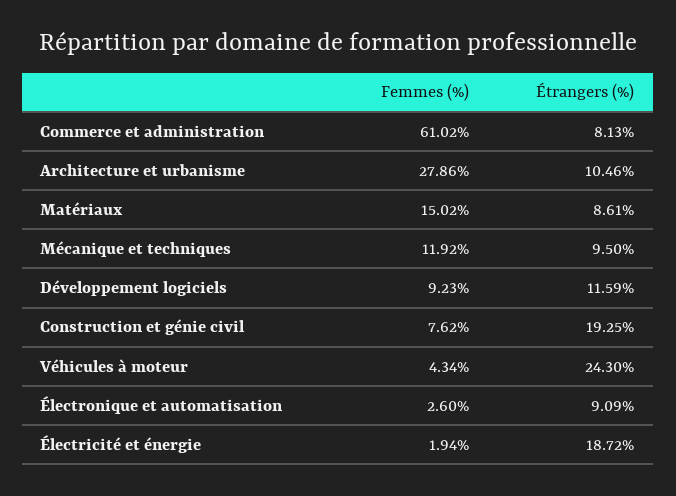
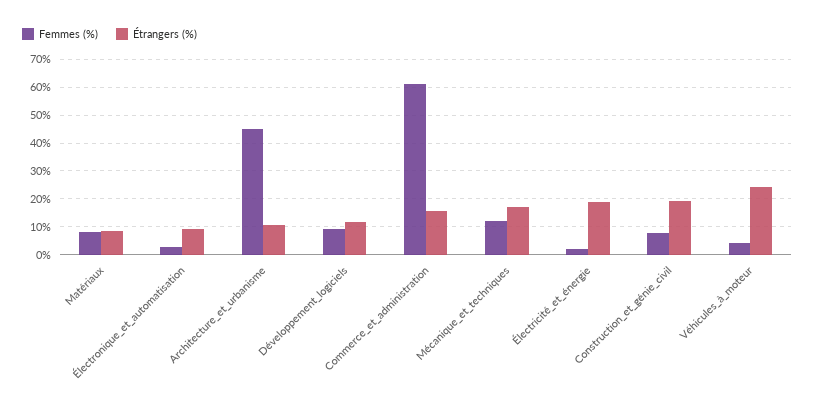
  {
    "Femmes (%)": {
      "Commerce et administration": 61.02,
-     "Architecture et urbanisme": 27.86,
+     "Architecture et urbanisme": 45,
-     "Matériaux": 15.02,
+     "Matériaux": 7.5,
      "Mécanique et techniques": 11.92,
      "Développement logiciels": 9.23,
      "Construction et génie civil": 7.62,
      "Véhicules à moteur": 4.34,
      "Électronique et automatisation": 2.6,
      "Électricité et énergie": 1.94
    },
    "Étrangers (%)": {
-     "Commerce et administration": 8.13,
+     "Commerce et administration": 15,
      "Architecture et urbanisme": 10.46,
      "Matériaux": 8.61,
-     "Mécanique et techniques": 9.5,
+     "Mécanique et techniques": 17.5,
      "Développement logiciels": 11.59,
      "Construction et génie civil": 19.25,
      "Véhicules à moteur": 24.3,
      "Électronique et automatisation": 9.09,
      "Électricité et énergie": 18.72
    }
  }

